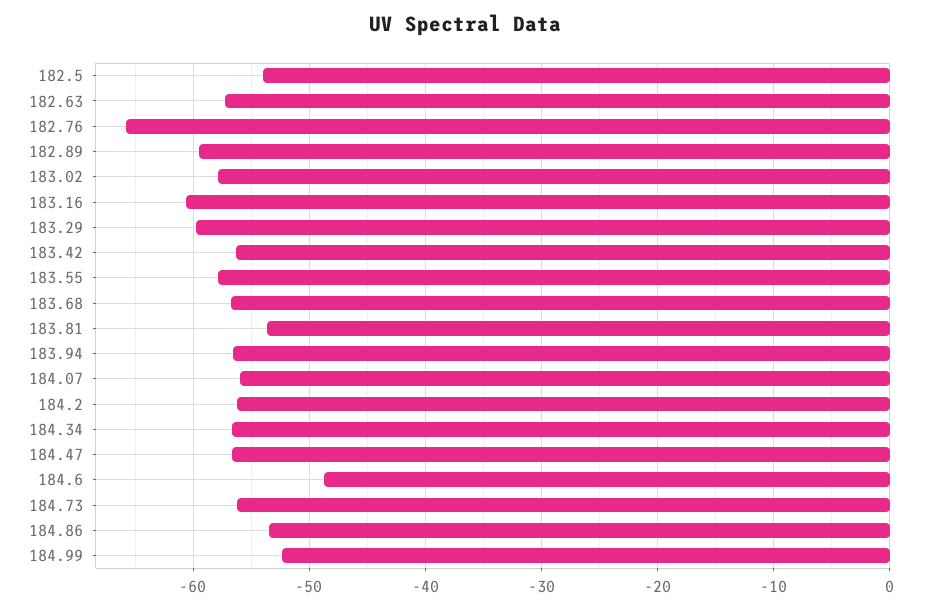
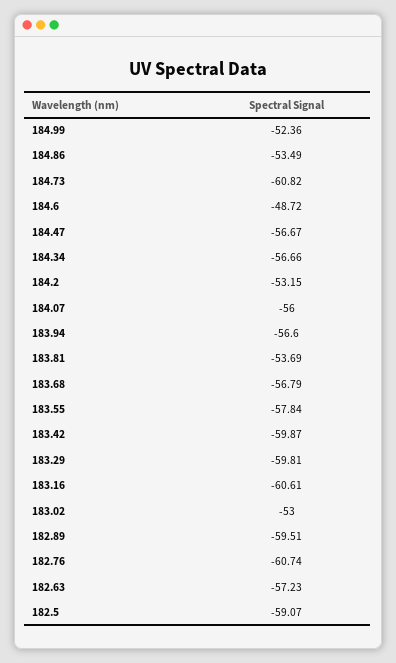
  {
-   "182.5": -54,
+   "182.5": -59.07,
    "182.63": -57.23,
-   "182.76": -66,
+   "182.76": -60.74,
    "182.89": -59.51,
-   "183.02": -58,
+   "183.02": -53,
    "183.16": -60.61,
    "183.29": -59.81,
-   "183.42": -56,
+   "183.42": -59.87,
    "183.55": -57.84,
    "183.68": -56.79,
    "183.81": -53.69,
    "183.94": -56.6,
    "184.07": -56,
-   "184.2": -56,
+   "184.2": -53.15,
    "184.34": -56.66,
    "184.47": -56.67,
    "184.6": -48.72,
-   "184.73": -56,
+   "184.73": -60.82,
    "184.86": -53.49,
    "184.99": -52.36
  }

